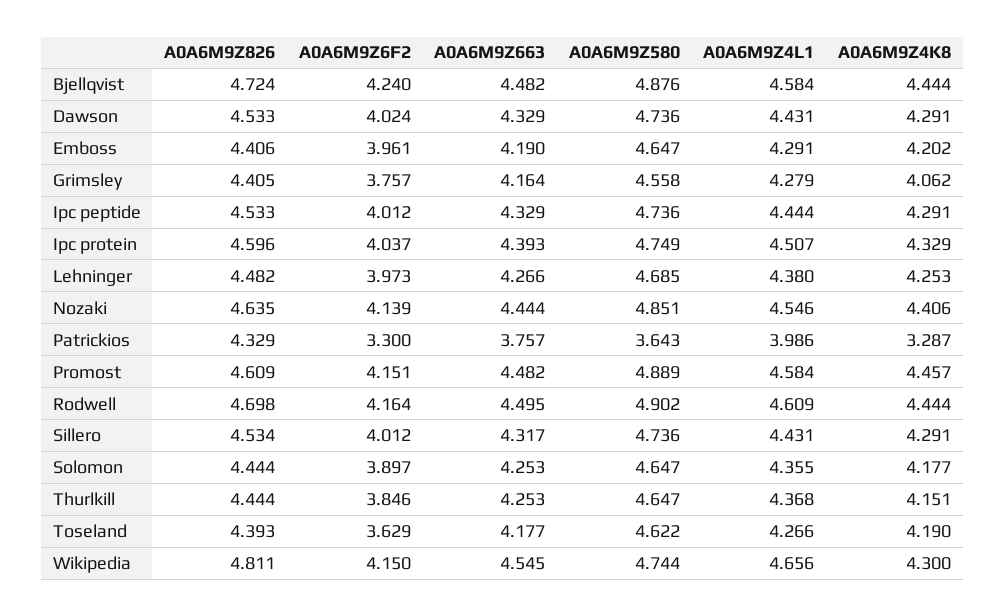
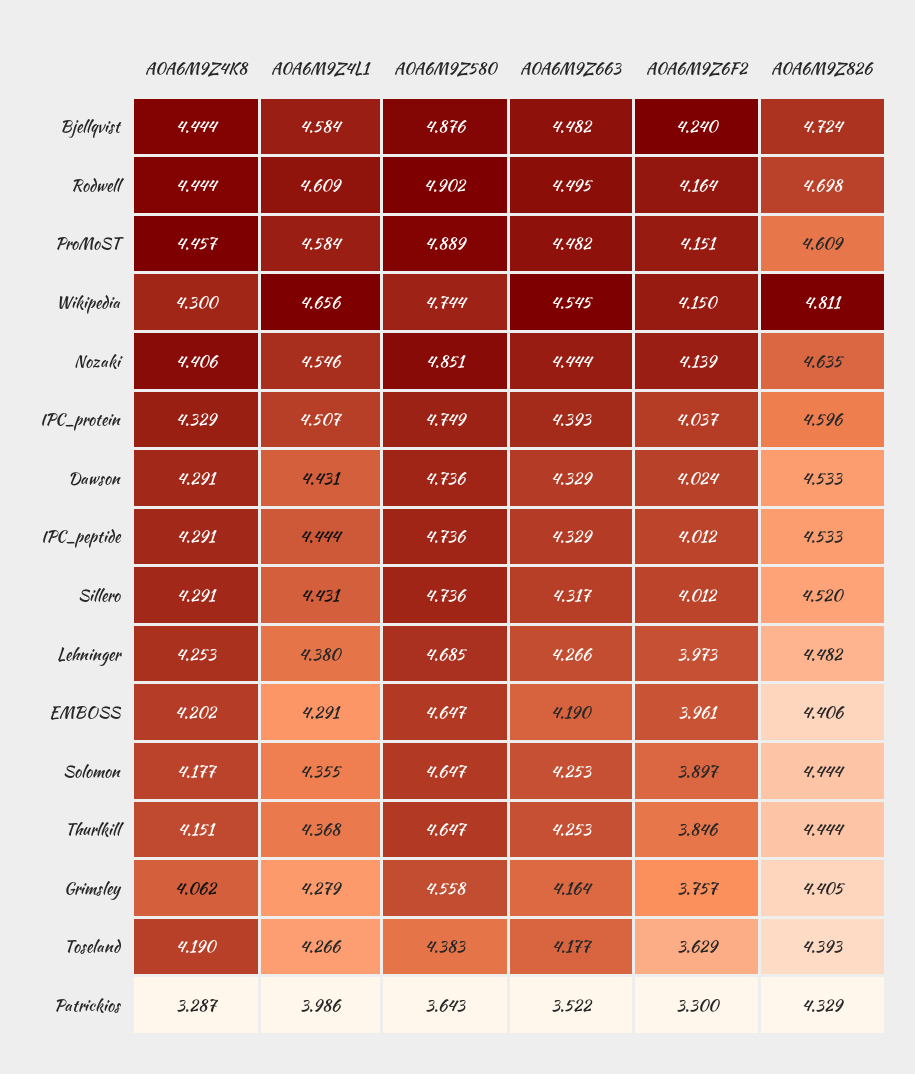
  {
    "A0A6M9Z826": {
      "Bjellqvist": 4.724,
      "Dawson": 4.533,
      "Emboss": 4.406,
      "Grimsley": 4.405,
      "Ipc peptide": 4.533,
      "Ipc protein": 4.596,
      "Lehninger": 4.482,
      "Nozaki": 4.635,
      "Patrickios": 4.329,
      "Promost": 4.609,
      "Rodwell": 4.698,
-     "Sillero": 4.534,
+     "Sillero": 4.52,
      "Solomon": 4.444,
      "Thurlkill": 4.444,
      "Toseland": 4.393,
      "Wikipedia": 4.811
    },
    "A0A6M9Z6F2": {
      "Bjellqvist": 4.24,
      "Dawson": 4.024,
      "Emboss": 3.961,
      "Grimsley": 3.757,
      "Ipc peptide": 4.012,
      "Ipc protein": 4.037,
      "Lehninger": 3.973,
      "Nozaki": 4.139,
      "Patrickios": 3.3,
      "Promost": 4.151,
      "Rodwell": 4.164,
      "Sillero": 4.012,
      "Solomon": 3.897,
      "Thurlkill": 3.846,
      "Toseland": 3.629,
      "Wikipedia": 4.15
    },
    "A0A6M9Z663": {
      "Bjellqvist": 4.482,
      "Dawson": 4.329,
      "Emboss": 4.19,
      "Grimsley": 4.164,
      "Ipc peptide": 4.329,
      "Ipc protein": 4.393,
      "Lehninger": 4.266,
      "Nozaki": 4.444,
-     "Patrickios": 3.757,
+     "Patrickios": 3.522,
      "Promost": 4.482,
      "Rodwell": 4.495,
      "Sillero": 4.317,
      "Solomon": 4.253,
      "Thurlkill": 4.253,
      "Toseland": 4.177,
      "Wikipedia": 4.545
    },
    "A0A6M9Z580": {
      "Bjellqvist": 4.876,
      "Dawson": 4.736,
      "Emboss": 4.647,
      "Grimsley": 4.558,
      "Ipc peptide": 4.736,
      "Ipc protein": 4.749,
      "Lehninger": 4.685,
      "Nozaki": 4.851,
      "Patrickios": 3.643,
      "Promost": 4.889,
      "Rodwell": 4.902,
      "Sillero": 4.736,
      "Solomon": 4.647,
      "Thurlkill": 4.647,
-     "Toseland": 4.622,
+     "Toseland": 4.383,
      "Wikipedia": 4.744
    },
    "A0A6M9Z4L1": {
      "Bjellqvist": 4.584,
      "Dawson": 4.431,
      "Emboss": 4.291,
      "Grimsley": 4.279,
      "Ipc peptide": 4.444,
      "Ipc protein": 4.507,
      "Lehninger": 4.38,
      "Nozaki": 4.546,
      "Patrickios": 3.986,
      "Promost": 4.584,
      "Rodwell": 4.609,
      "Sillero": 4.431,
      "Solomon": 4.355,
      "Thurlkill": 4.368,
      "Toseland": 4.266,
      "Wikipedia": 4.656
    },
    "A0A6M9Z4K8": {
      "Bjellqvist": 4.444,
      "Dawson": 4.291,
      "Emboss": 4.202,
      "Grimsley": 4.062,
      "Ipc peptide": 4.291,
      "Ipc protein": 4.329,
      "Lehninger": 4.253,
      "Nozaki": 4.406,
      "Patrickios": 3.287,
      "Promost": 4.457,
      "Rodwell": 4.444,
      "Sillero": 4.291,
      "Solomon": 4.177,
      "Thurlkill": 4.151,
      "Toseland": 4.19,
      "Wikipedia": 4.3
    }
  }

